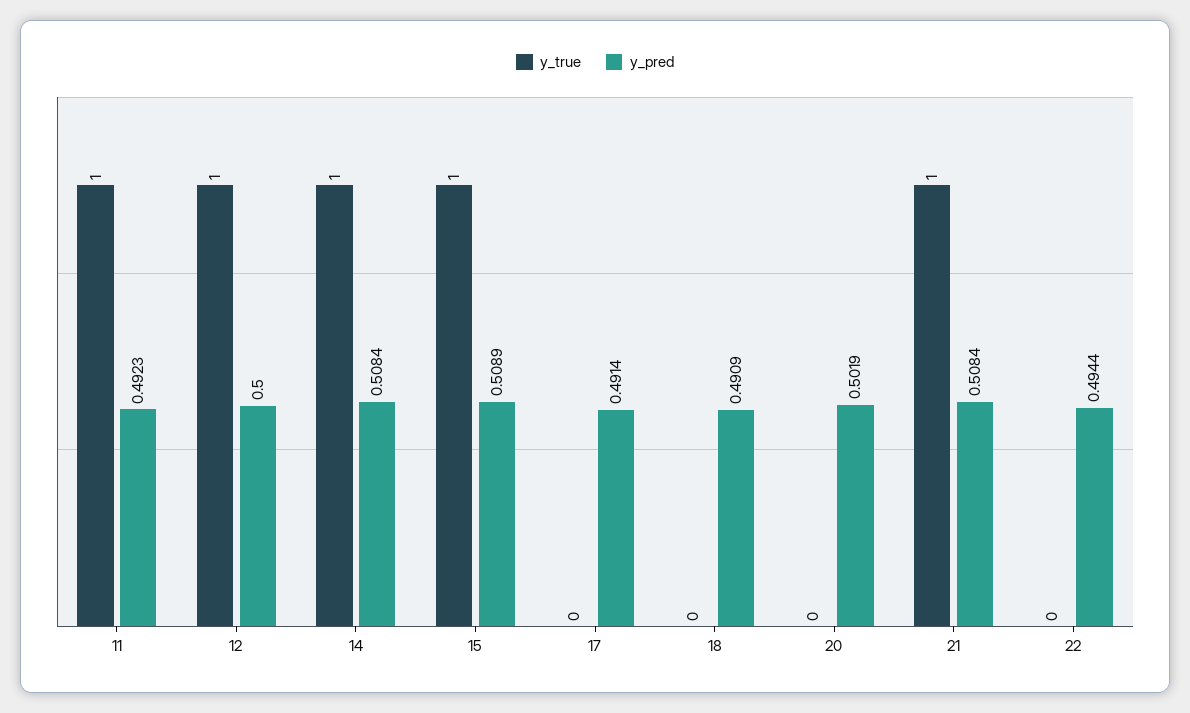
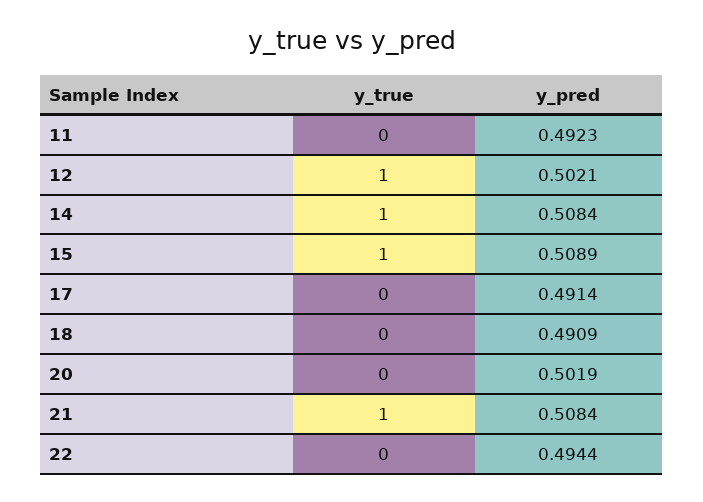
  {
    "y_true": {
-     "11": 1,
+     "11": 0,
      "12": 1,
      "14": 1,
      "15": 1,
      "17": 0,
      "18": 0,
      "20": 0,
      "21": 1,
      "22": 0
    },
    "y_pred": {
      "11": 0.4923,
-     "12": 0.5,
+     "12": 0.5021,
      "14": 0.5084,
      "15": 0.5089,
      "17": 0.4914,
      "18": 0.4909,
      "20": 0.5019,
      "21": 0.5084,
      "22": 0.4944
    }
  }

